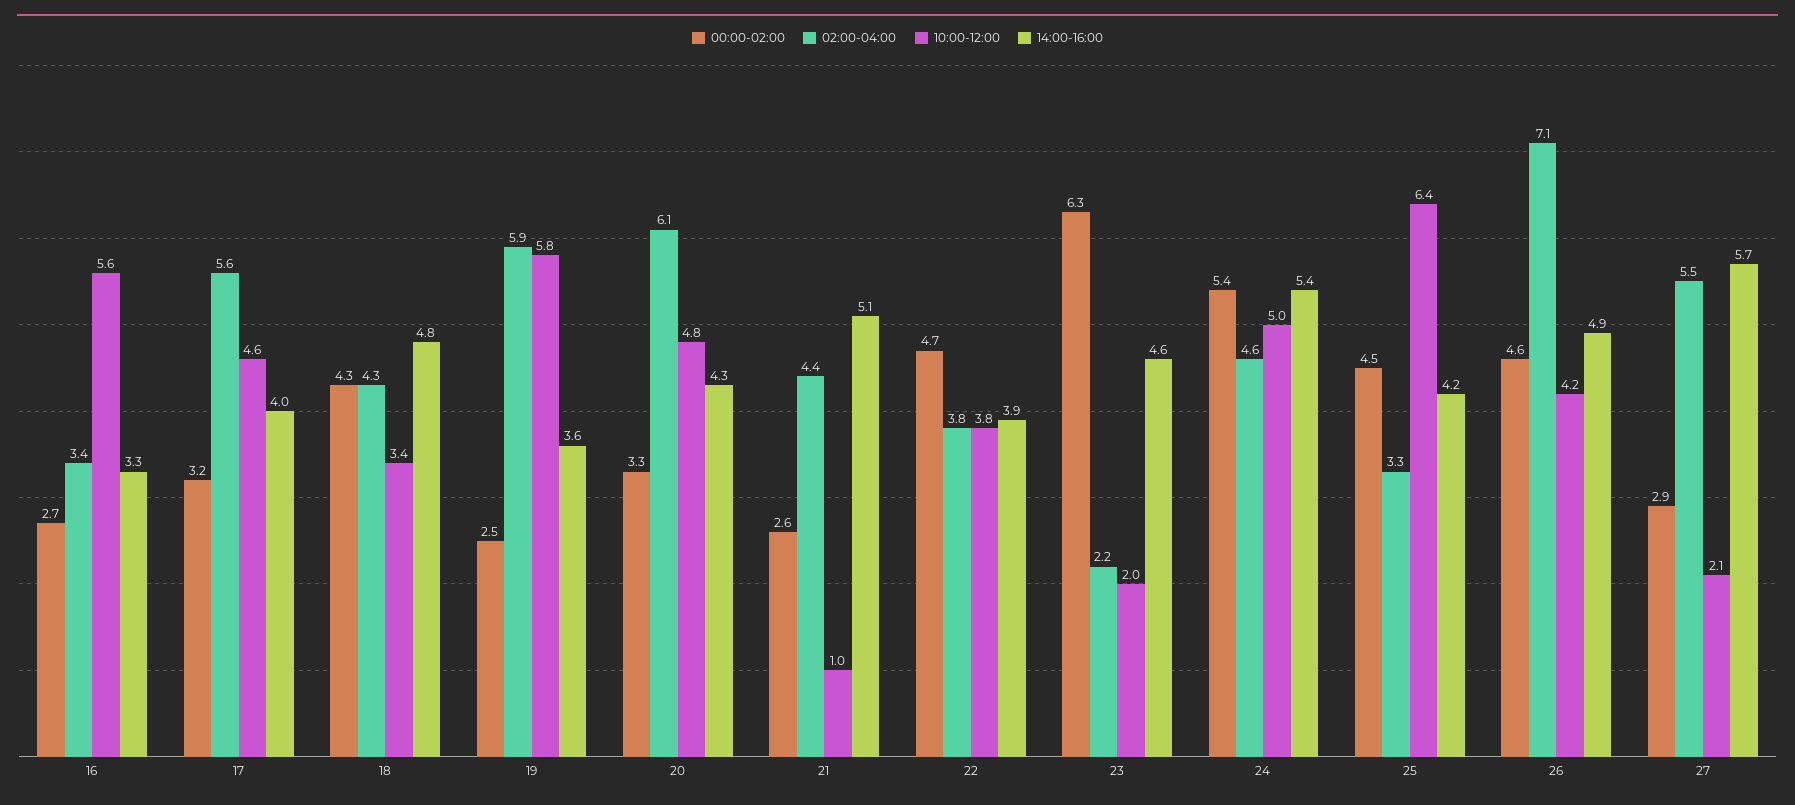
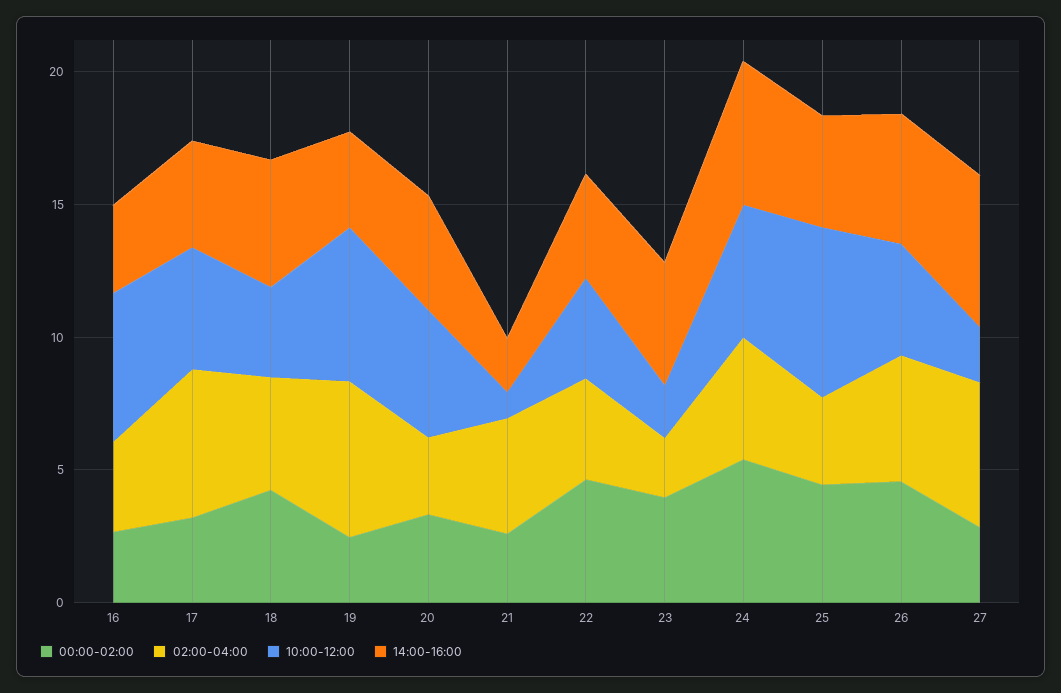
  {
    "00:00-02:00": {
      "16": 2.7,
      "17": 3.2,
      "18": 4.3,
      "19": 2.5,
      "20": 3.3,
      "21": 2.6,
      "22": 4.7,
-     "23": 6.3,
+     "23": 4,
      "24": 5.4,
      "25": 4.5,
      "26": 4.6,
      "27": 2.9
    },
    "02:00-04:00": {
      "16": 3.4,
      "17": 5.6,
      "18": 4.3,
      "19": 5.9,
-     "20": 6.1,
+     "20": 3,
      "21": 4.4,
      "22": 3.8,
      "23": 2.2,
      "24": 4.6,
      "25": 3.3,
-     "26": 7.1,
+     "26": 5,
      "27": 5.5
    },
    "10:00-12:00": {
      "16": 5.6,
      "17": 4.6,
      "18": 3.4,
      "19": 5.8,
      "20": 4.8,
      "21": 1,
      "22": 3.8,
      "23": 2,
      "24": 5,
      "25": 6.4,
      "26": 4.2,
      "27": 2.1
    },
    "14:00-16:00": {
      "16": 3.3,
      "17": 4,
      "18": 4.8,
      "19": 3.6,
      "20": 4.3,
-     "21": 5.1,
+     "21": 2,
      "22": 3.9,
      "23": 4.6,
      "24": 5.4,
      "25": 4.2,
      "26": 4.9,
      "27": 5.7
    }
  }

